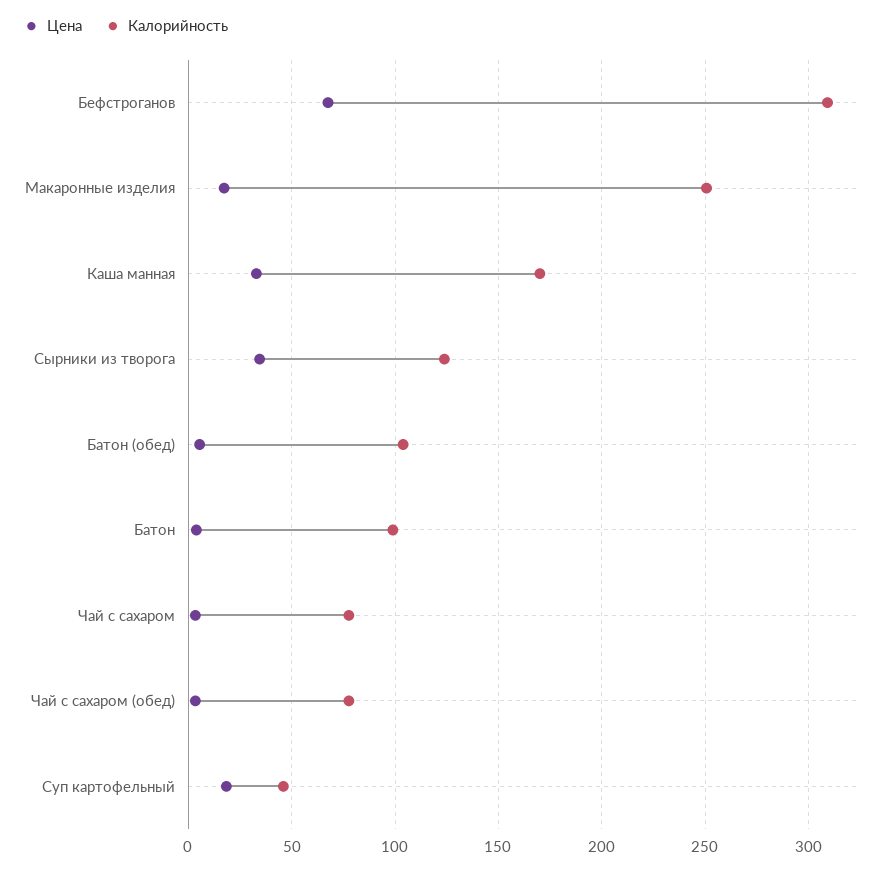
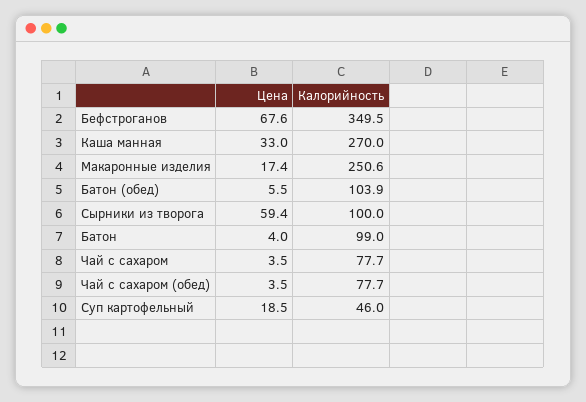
  {
    "Цена": {
      "Бефстроганов": 67.6,
      "Макаронные изделия": 17.4,
      "Каша манная": 33,
-     "Сырники из творога": 35,
+     "Сырники из творога": 59.4,
      "Батон (обед)": 5.5,
      "Батон": 4,
      "Чай с сахаром": 3.5,
      "Чай с сахаром (обед)": 3.5,
      "Суп картофельный": 18.5
    },
    "Калорийность": {
-     "Бефстроганов": 310,
+     "Бефстроганов": 349.5,
      "Макаронные изделия": 250.6,
-     "Каша манная": 170,
+     "Каша манная": 270,
-     "Сырники из творога": 125,
+     "Сырники из творога": 100,
      "Батон (обед)": 103.9,
      "Батон": 99,
      "Чай с сахаром": 77.7,
      "Чай с сахаром (обед)": 77.7,
      "Суп картофельный": 46
    }
  }

